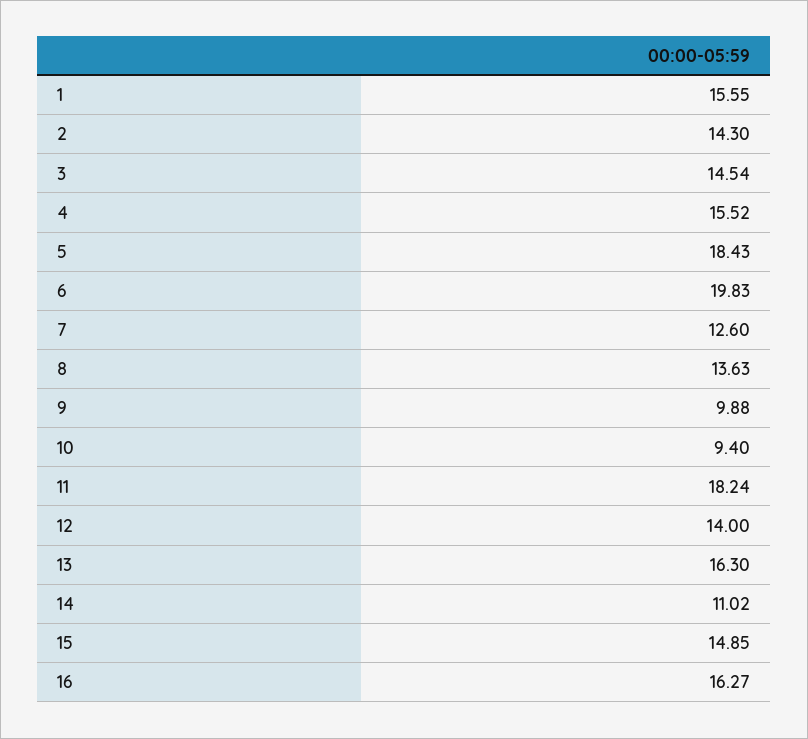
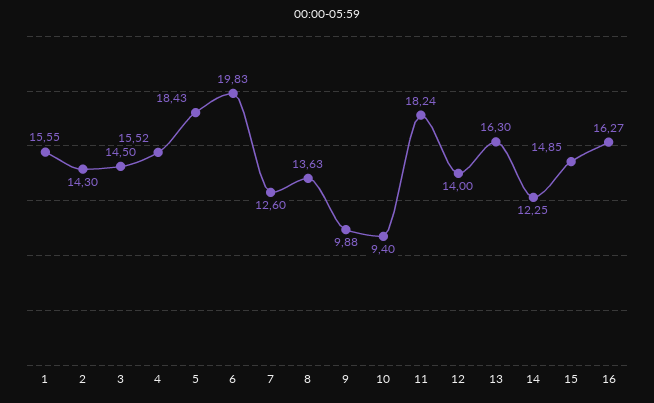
  {
    "1": 15.55,
    "2": 14.3,
-   "3": 14.54,
+   "3": 14.5,
    "4": 15.52,
    "5": 18.43,
    "6": 19.83,
    "7": 12.6,
    "8": 13.63,
    "9": 9.88,
    "10": 9.4,
    "11": 18.24,
    "12": 14,
    "13": 16.3,
-   "14": 11.02,
+   "14": 12.25,
    "15": 14.85,
    "16": 16.27
  }

